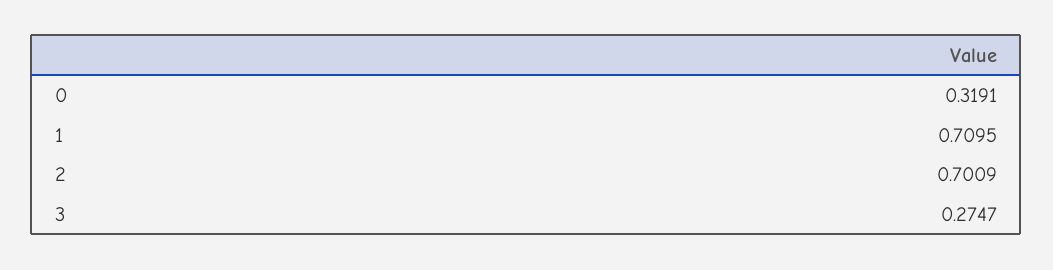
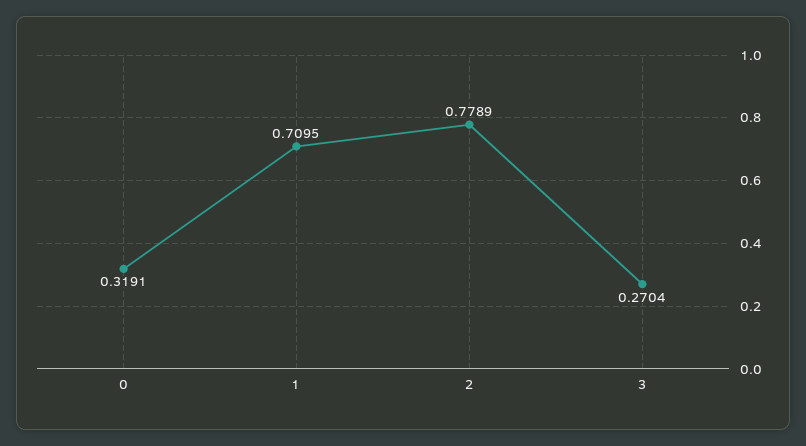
  {
    "0": 0.3191,
    "1": 0.7095,
-   "2": 0.7009,
+   "2": 0.7789,
-   "3": 0.2747
+   "3": 0.2704
  }

